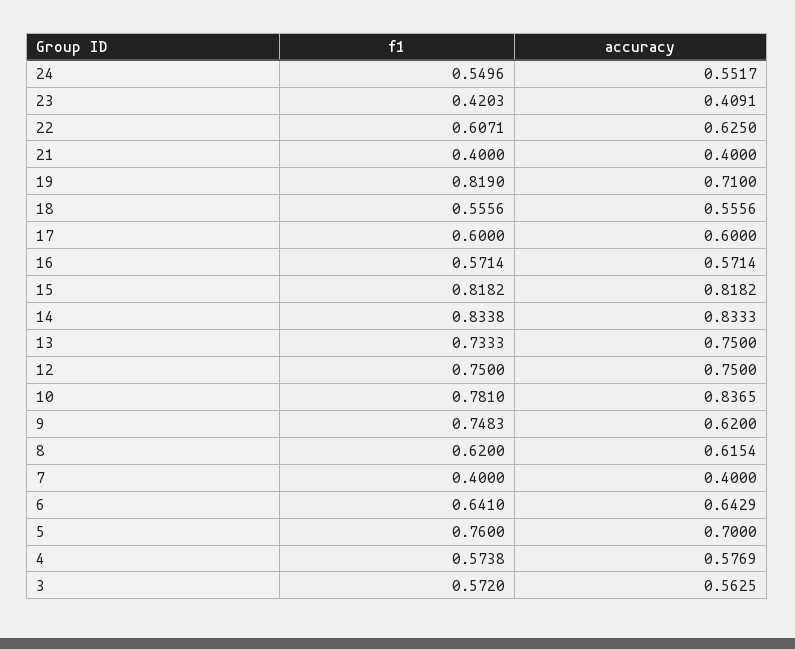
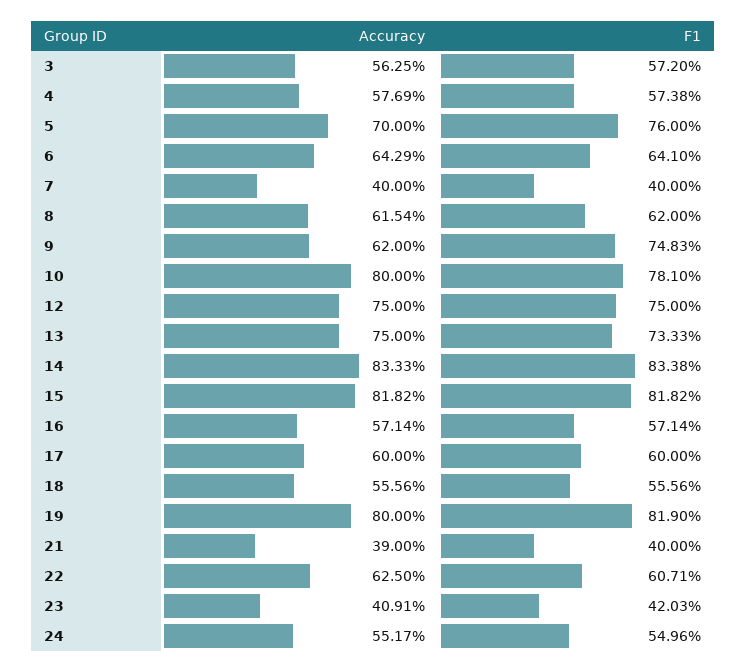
  {
    "f1": {
      "24": 0.5496,
      "23": 0.4203,
      "22": 0.6071,
      "21": 0.4,
      "19": 0.819,
      "18": 0.5556,
      "17": 0.6,
      "16": 0.5714,
      "15": 0.8182,
      "14": 0.8338,
      "13": 0.7333,
      "12": 0.75,
      "10": 0.781,
      "9": 0.7483,
      "8": 0.62,
      "7": 0.4,
      "6": 0.641,
      "5": 0.76,
      "4": 0.5738,
      "3": 0.572
    },
    "accuracy": {
      "24": 0.5517,
      "23": 0.4091,
      "22": 0.625,
-     "21": 0.4,
+     "21": 0.39,
-     "19": 0.71,
+     "19": 0.8,
      "18": 0.5556,
      "17": 0.6,
      "16": 0.5714,
      "15": 0.8182,
      "14": 0.8333,
      "13": 0.75,
      "12": 0.75,
-     "10": 0.8365,
+     "10": 0.8,
      "9": 0.62,
      "8": 0.6154,
      "7": 0.4,
      "6": 0.6429,
      "5": 0.7,
      "4": 0.5769,
      "3": 0.5625
    }
  }

